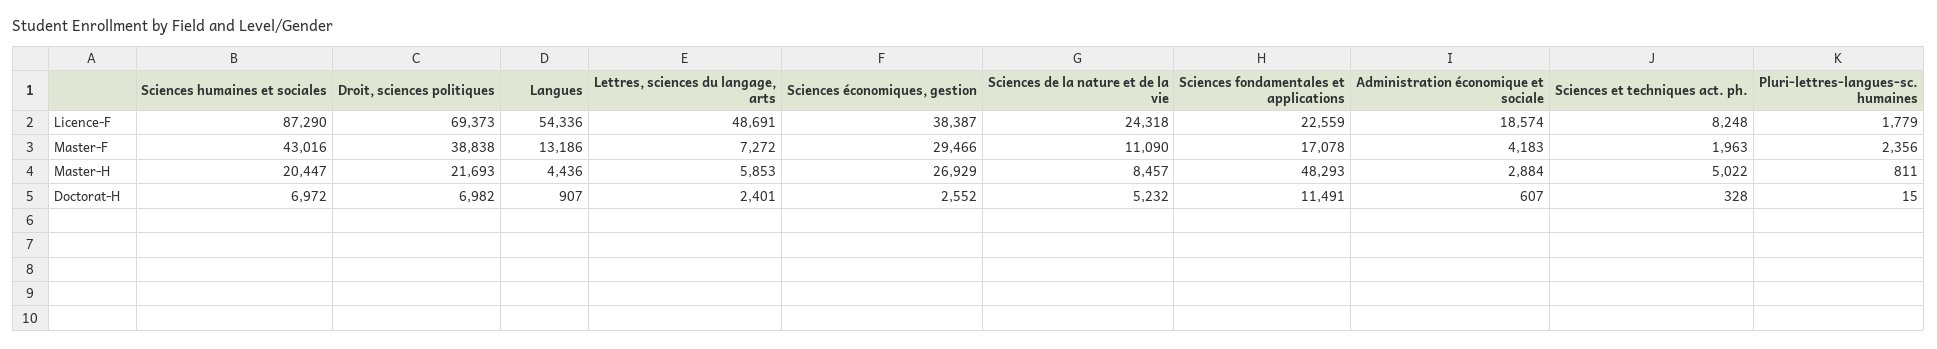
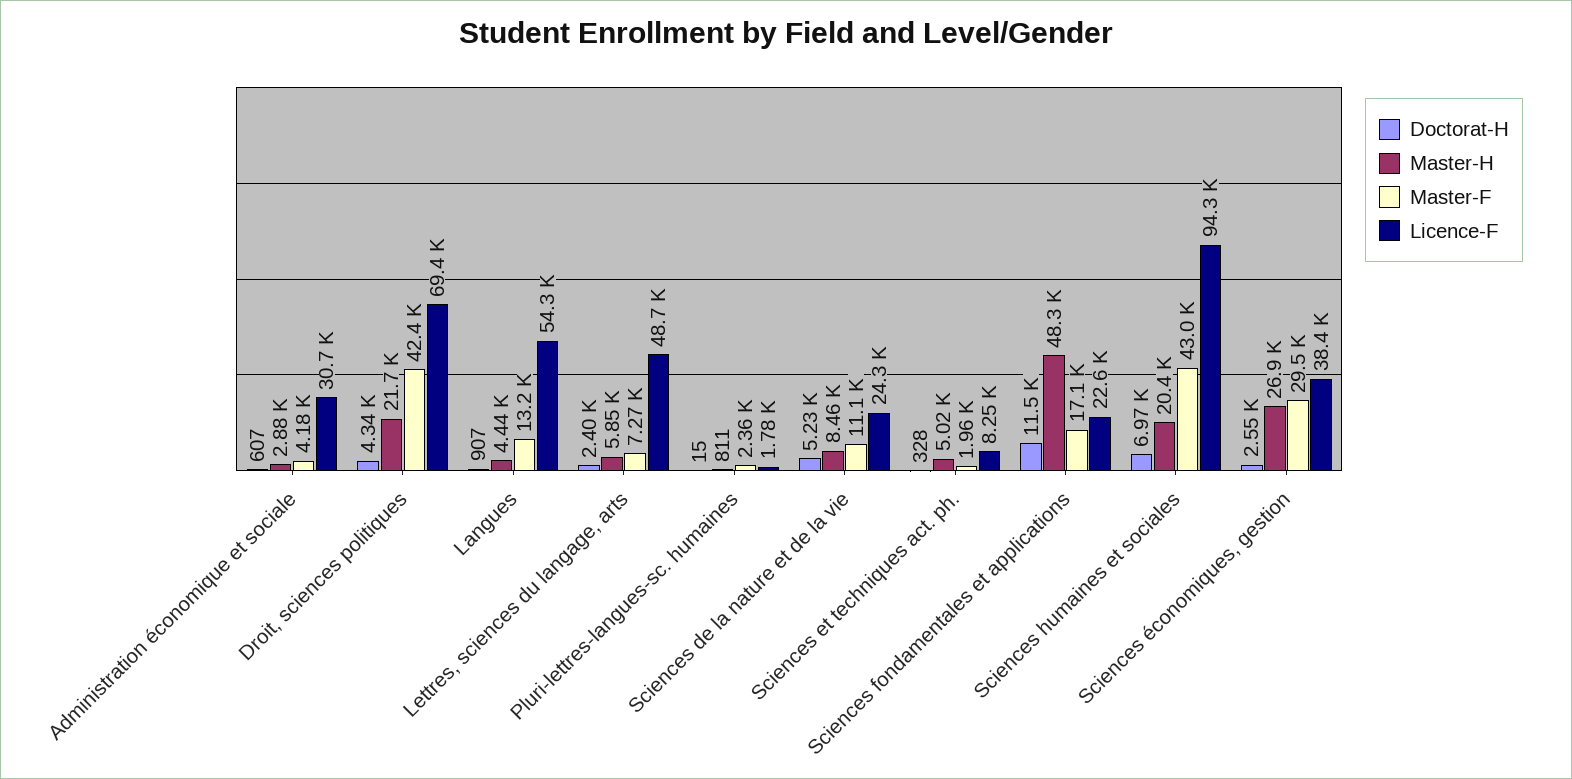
  {
    "Licence-F": {
-     "Sciences humaines et sociales": 87290,
+     "Sciences humaines et sociales": 94300,
      "Droit, sciences politiques": 69373,
      "Langues": 54336,
      "Lettres, sciences du langage, arts": 48691,
      "Sciences économiques, gestion": 38387,
      "Sciences de la nature et de la vie": 24318,
      "Sciences fondamentales et applications": 22559,
-     "Administration économique et sociale": 18574,
+     "Administration économique et sociale": 30700,
      "Sciences et techniques act. ph.": 8248,
      "Pluri-lettres-langues-sc. humaines": 1779
    },
    "Master-F": {
      "Sciences humaines et sociales": 43016,
-     "Droit, sciences politiques": 38838,
+     "Droit, sciences politiques": 42400,
      "Langues": 13186,
      "Lettres, sciences du langage, arts": 7272,
      "Sciences économiques, gestion": 29466,
      "Sciences de la nature et de la vie": 11090,
      "Sciences fondamentales et applications": 17078,
      "Administration économique et sociale": 4183,
      "Sciences et techniques act. ph.": 1963,
      "Pluri-lettres-langues-sc. humaines": 2356
    },
    "Master-H": {
      "Sciences humaines et sociales": 20447,
      "Droit, sciences politiques": 21693,
      "Langues": 4436,
      "Lettres, sciences du langage, arts": 5853,
      "Sciences économiques, gestion": 26929,
      "Sciences de la nature et de la vie": 8457,
      "Sciences fondamentales et applications": 48293,
      "Administration économique et sociale": 2884,
      "Sciences et techniques act. ph.": 5022,
      "Pluri-lettres-langues-sc. humaines": 811
    },
    "Doctorat-H": {
      "Sciences humaines et sociales": 6972,
-     "Droit, sciences politiques": 6982,
+     "Droit, sciences politiques": 4340,
      "Langues": 907,
      "Lettres, sciences du langage, arts": 2401,
      "Sciences économiques, gestion": 2552,
      "Sciences de la nature et de la vie": 5232,
      "Sciences fondamentales et applications": 11491,
      "Administration économique et sociale": 607,
      "Sciences et techniques act. ph.": 328,
      "Pluri-lettres-langues-sc. humaines": 15
    }
  }

